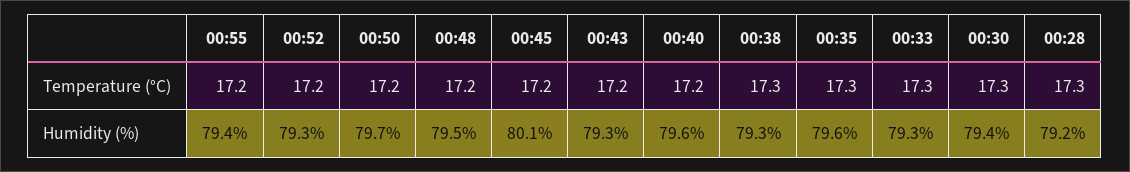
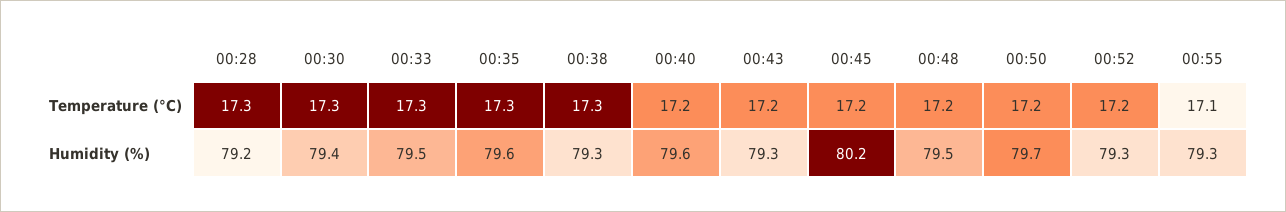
  {
    "00:55": {
-     "Temperature (°C)": 17.2,
+     "Temperature (°C)": 17.1,
-     "Humidity (%)": 79.4
+     "Humidity (%)": 79.3
    },
    "00:52": {
      "Temperature (°C)": 17.2,
      "Humidity (%)": 79.3
    },
    "00:50": {
      "Temperature (°C)": 17.2,
      "Humidity (%)": 79.7
    },
    "00:48": {
      "Temperature (°C)": 17.2,
      "Humidity (%)": 79.5
    },
    "00:45": {
      "Temperature (°C)": 17.2,
-     "Humidity (%)": 80.1
+     "Humidity (%)": 80.2
    },
    "00:43": {
      "Temperature (°C)": 17.2,
      "Humidity (%)": 79.3
    },
    "00:40": {
      "Temperature (°C)": 17.2,
      "Humidity (%)": 79.6
    },
    "00:38": {
      "Temperature (°C)": 17.3,
      "Humidity (%)": 79.3
    },
    "00:35": {
      "Temperature (°C)": 17.3,
      "Humidity (%)": 79.6
    },
    "00:33": {
      "Temperature (°C)": 17.3,
-     "Humidity (%)": 79.3
+     "Humidity (%)": 79.5
    },
    "00:30": {
      "Temperature (°C)": 17.3,
      "Humidity (%)": 79.4
    },
    "00:28": {
      "Temperature (°C)": 17.3,
      "Humidity (%)": 79.2
    }
  }

